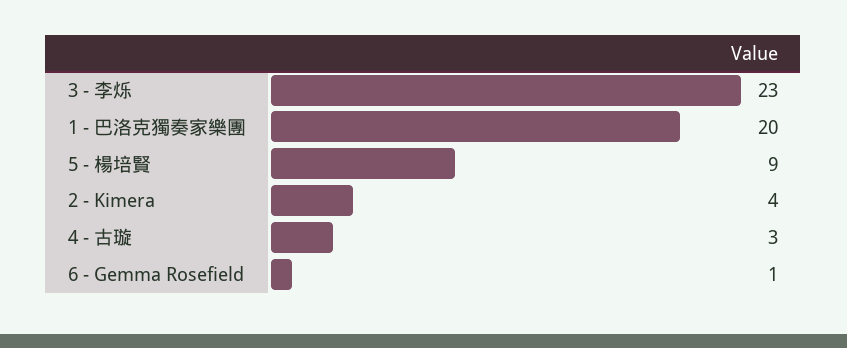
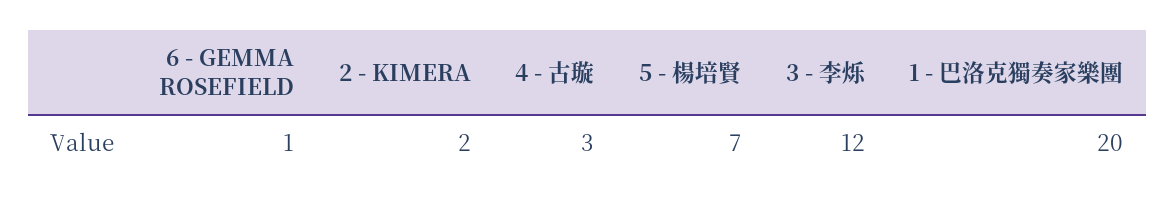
  {
-   "3 - 李烁": 23,
+   "3 - 李烁": 12,
    "1 - 巴洛克獨奏家樂團": 20,
-   "5 - 楊培賢": 9,
+   "5 - 楊培賢": 7,
-   "2 - Kimera": 4,
+   "2 - Kimera": 2,
    "4 - 古璇": 3,
    "6 - Gemma Rosefield": 1
  }

